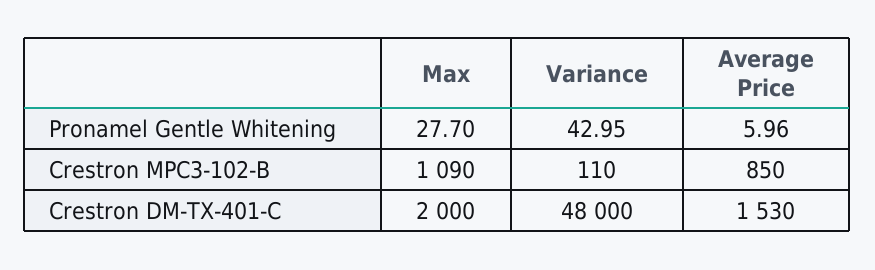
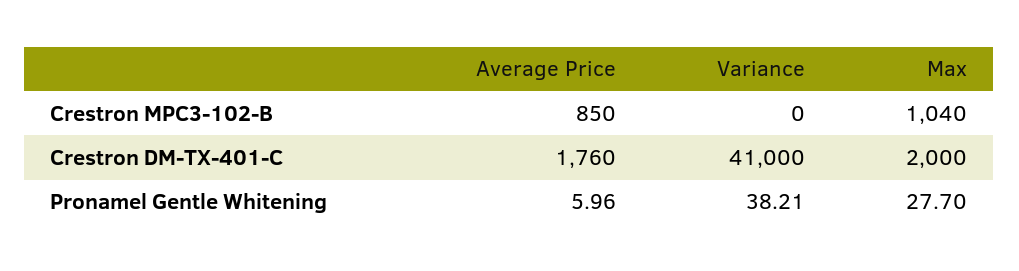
  {
    "Max": {
      "Pronamel Gentle Whitening": 27.7,
-     "Crestron MPC3-102-B": 1090,
+     "Crestron MPC3-102-B": 1040,
      "Crestron DM-TX-401-C": 2000
    },
    "Variance": {
-     "Pronamel Gentle Whitening": 42.95,
+     "Pronamel Gentle Whitening": 38.21,
-     "Crestron MPC3-102-B": 110,
+     "Crestron MPC3-102-B": 0,
-     "Crestron DM-TX-401-C": 48000
+     "Crestron DM-TX-401-C": 41000
    },
    "Average Price": {
      "Pronamel Gentle Whitening": 5.96,
      "Crestron MPC3-102-B": 850,
-     "Crestron DM-TX-401-C": 1530
+     "Crestron DM-TX-401-C": 1760
    }
  }

